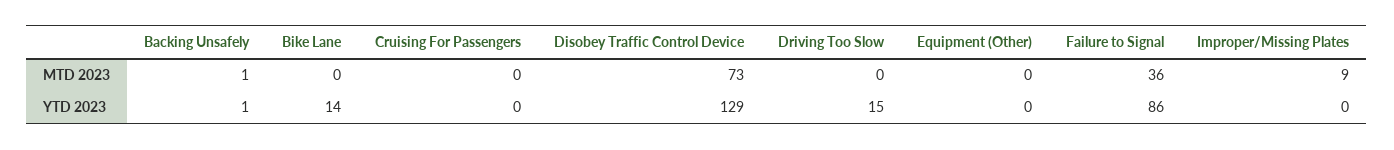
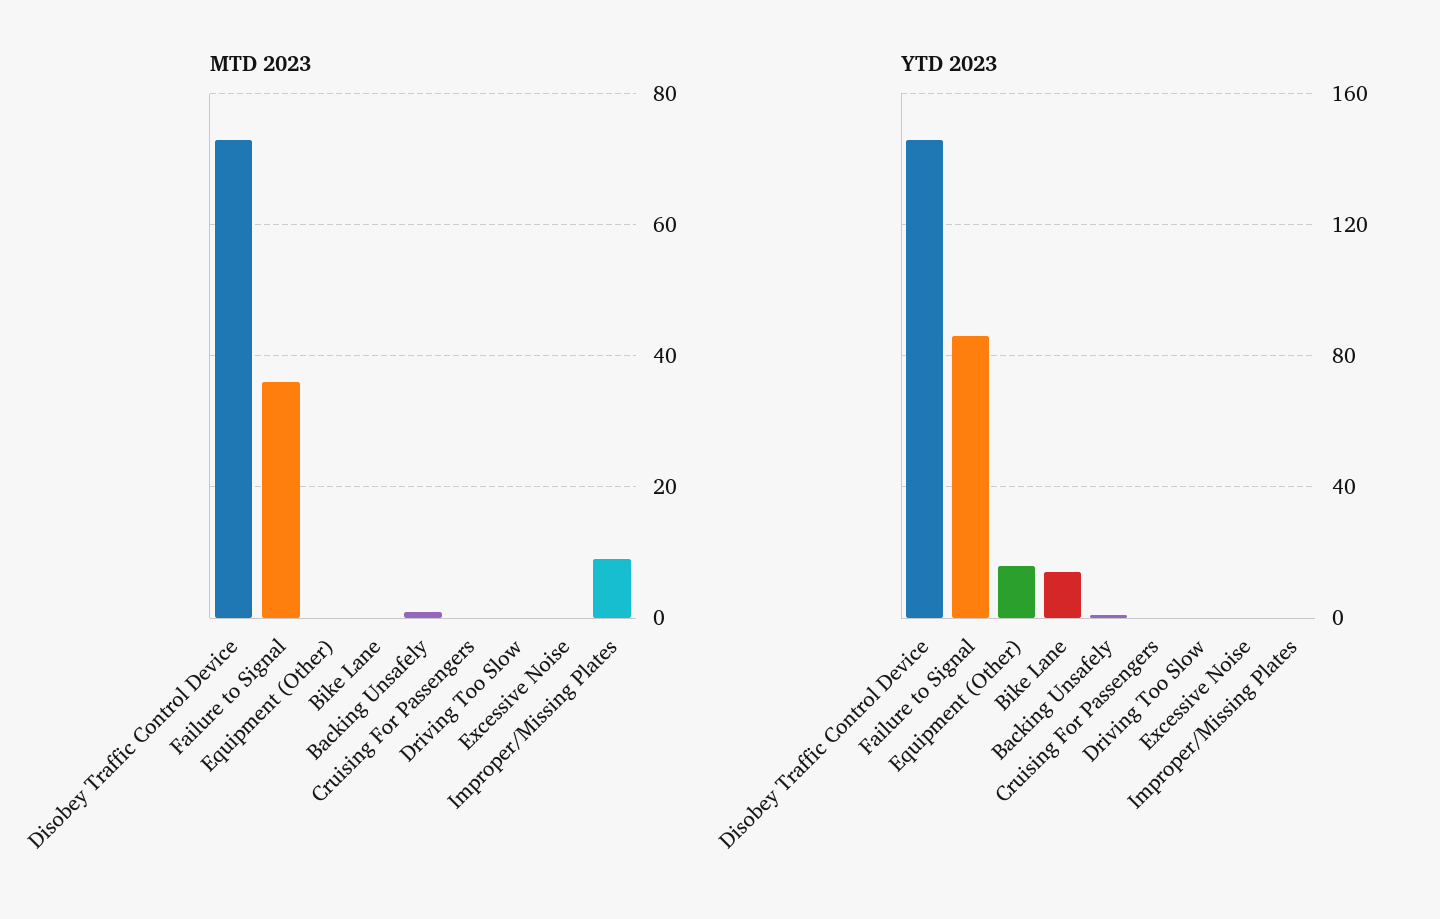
  {
    "MTD 2023": {
      "Backing Unsafely": 1,
      "Bike Lane": 0,
      "Cruising For Passengers": 0,
      "Disobey Traffic Control Device": 73,
      "Driving Too Slow": 0,
      "Equipment (Other)": 0,
      "Failure to Signal": 36,
-     "Improper/Missing Plates": 9
+     "Improper/Missing Plates": 9,
+     "Excessive Noise": 0
    },
    "YTD 2023": {
      "Backing Unsafely": 1,
      "Bike Lane": 14,
      "Cruising For Passengers": 0,
-     "Disobey Traffic Control Device": 129,
+     "Disobey Traffic Control Device": 145,
-     "Driving Too Slow": 15,
+     "Driving Too Slow": 0,
-     "Equipment (Other)": 0,
+     "Equipment (Other)": 15,
      "Failure to Signal": 86,
-     "Improper/Missing Plates": 0
+     "Improper/Missing Plates": 0,
+     "Excessive Noise": 0
    }
  }

